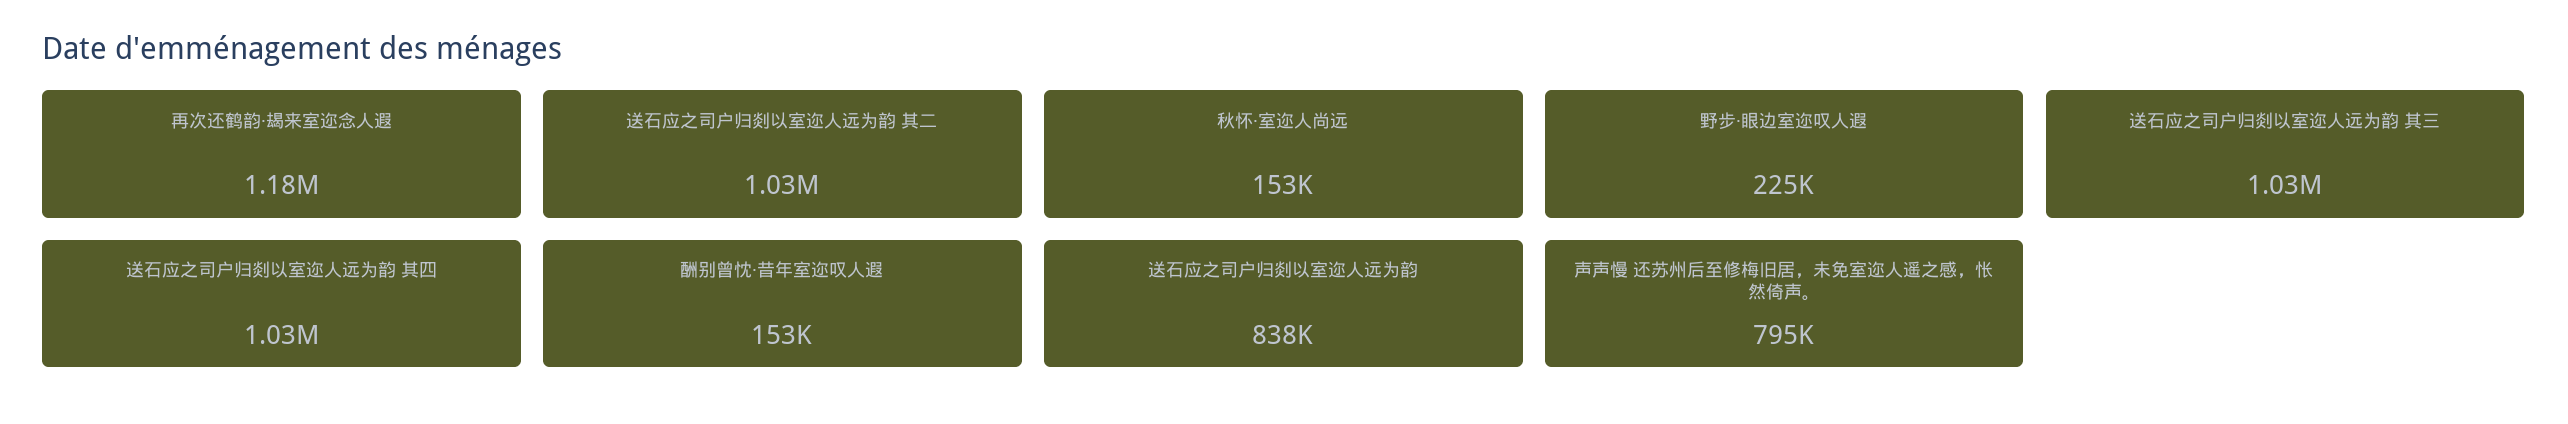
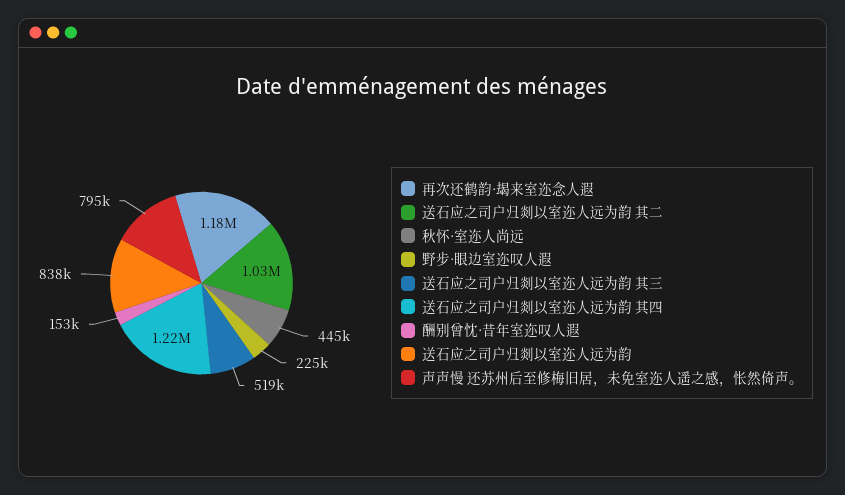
  {
    "再次还鹤韵·朅来室迩念人遐": 1180000,
    "送石应之司户归剡以室迩人远为韵 其二": 1030000,
-   "秋怀·室迩人尚远": 153000,
+   "秋怀·室迩人尚远": 445000,
    "野步·眼边室迩叹人遐": 225000,
-   "送石应之司户归剡以室迩人远为韵 其三": 1030000,
+   "送石应之司户归剡以室迩人远为韵 其三": 519000,
-   "送石应之司户归剡以室迩人远为韵 其四": 1030000,
+   "送石应之司户归剡以室迩人远为韵 其四": 1220000,
    "酬别曾忱·昔年室迩叹人遐": 153000,
    "送石应之司户归剡以室迩人远为韵": 838000,
    "声声慢 还苏州后至修梅旧居，未免室迩人遥之感，怅然倚声。": 795000
  }

